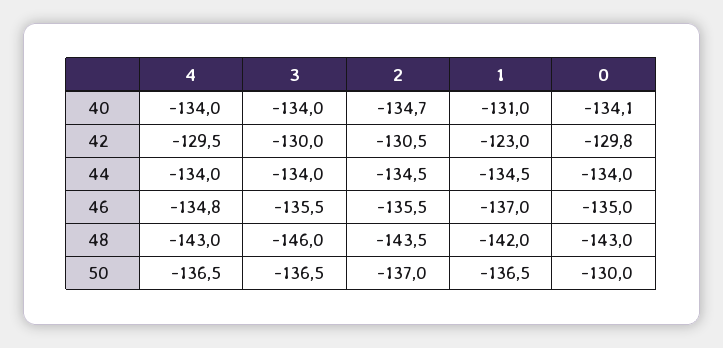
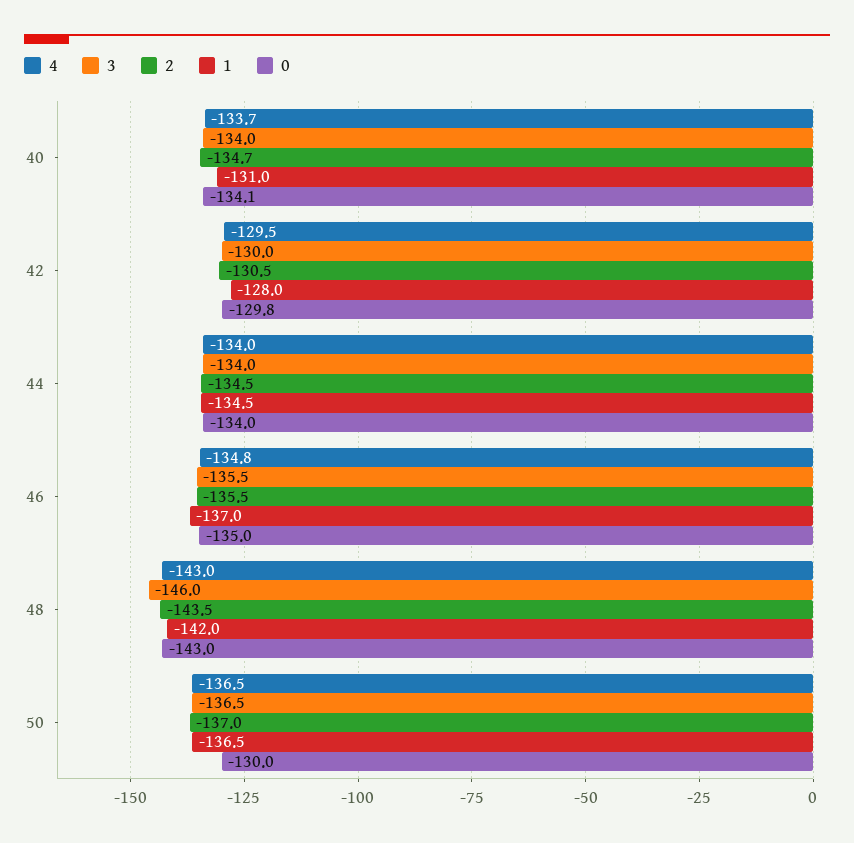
  {
    "4": {
-     "40": -134,
+     "40": -133.7,
      "42": -129.5,
      "44": -134,
      "46": -134.8,
      "48": -143,
      "50": -136.5
    },
    "3": {
      "40": -134,
      "42": -130,
      "44": -134,
      "46": -135.5,
      "48": -146,
      "50": -136.5
    },
    "2": {
      "40": -134.7,
      "42": -130.5,
      "44": -134.5,
      "46": -135.5,
      "48": -143.5,
      "50": -137
    },
    "1": {
      "40": -131,
-     "42": -123,
+     "42": -128,
      "44": -134.5,
      "46": -137,
      "48": -142,
      "50": -136.5
    },
    "0": {
      "40": -134.1,
      "42": -129.8,
      "44": -134,
      "46": -135,
      "48": -143,
      "50": -130
    }
  }

